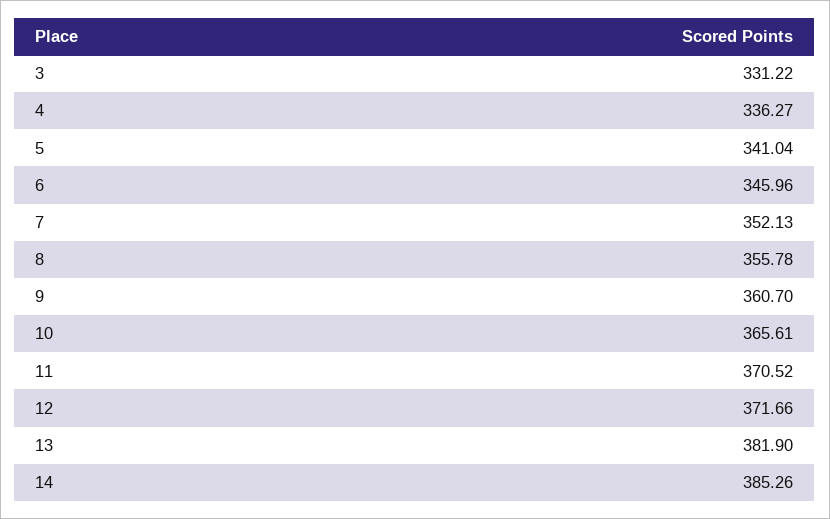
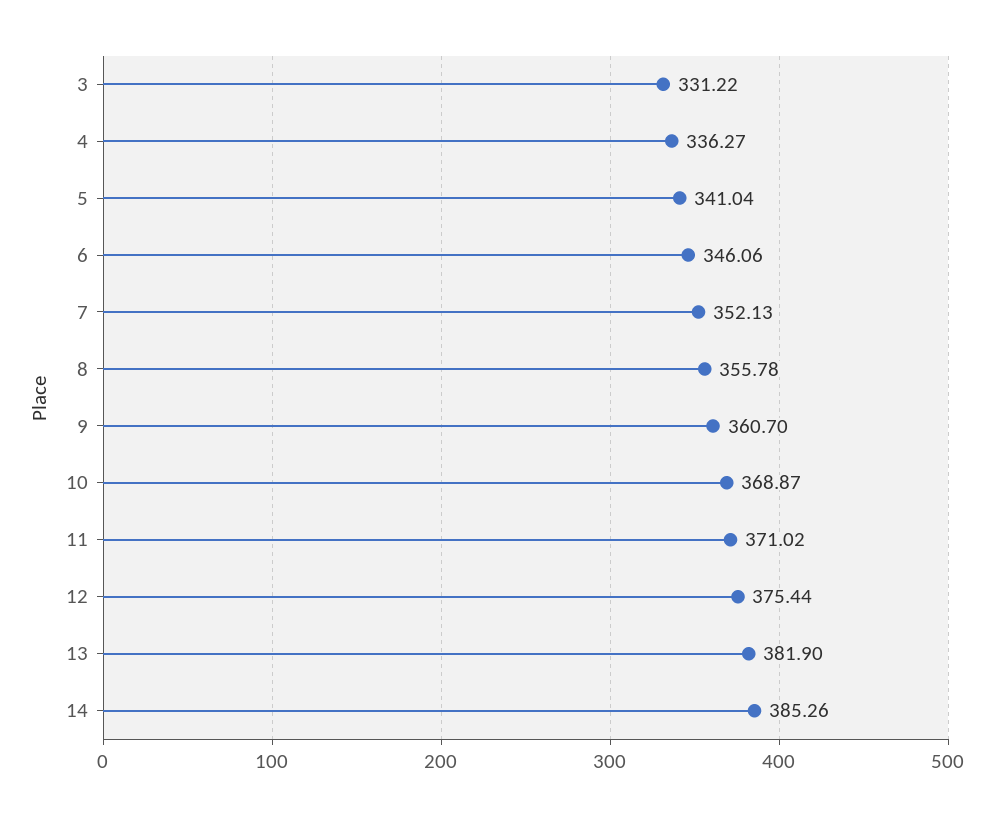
  {
    "3": 331.22,
    "4": 336.27,
    "5": 341.04,
-   "6": 345.96,
+   "6": 346.06,
    "7": 352.13,
    "8": 355.78,
    "9": 360.7,
-   "10": 365.61,
+   "10": 368.87,
-   "11": 370.52,
+   "11": 371.02,
-   "12": 371.66,
+   "12": 375.44,
    "13": 381.9,
    "14": 385.26
  }

